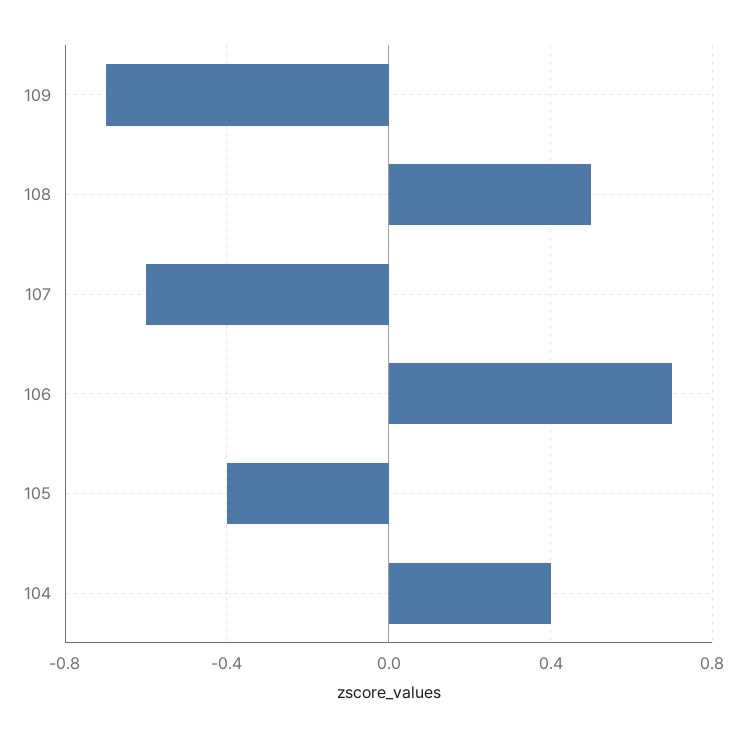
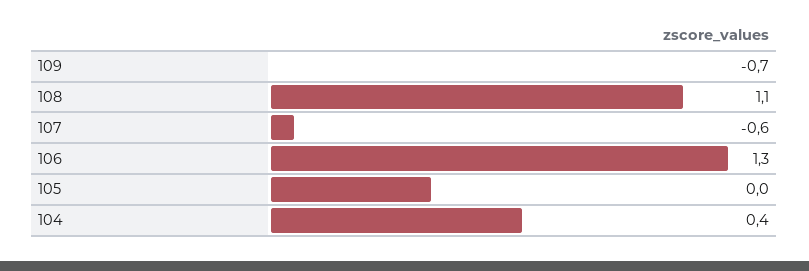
  {
    "109": -0.7,
-   "108": 0.5,
+   "108": 1.1,
    "107": -0.6,
-   "106": 0.7,
+   "106": 1.3,
-   "105": -0.4,
+   "105": 0,
    "104": 0.4
  }

